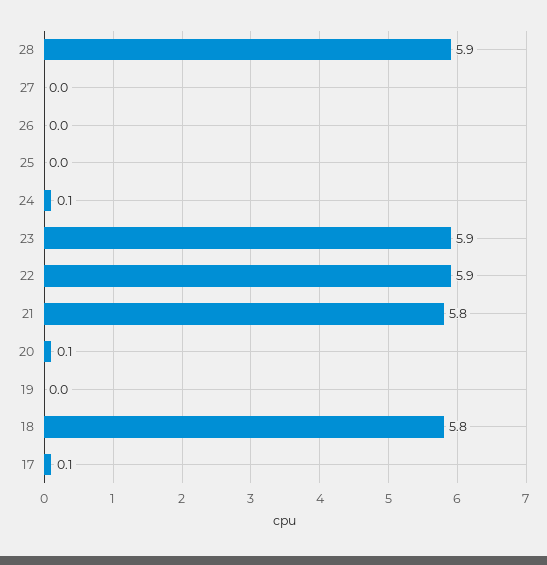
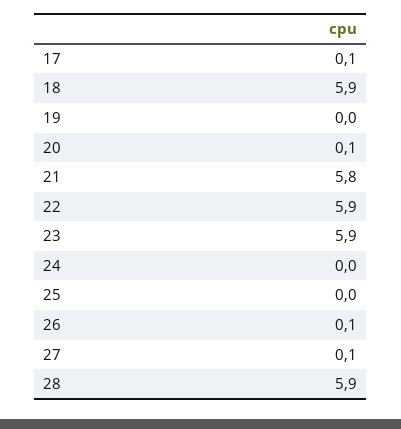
  {
    "28": 5.9,
-   "27": 0,
+   "27": 0.1,
-   "26": 0,
+   "26": 0.1,
    "25": 0,
-   "24": 0.1,
+   "24": 0,
    "23": 5.9,
    "22": 5.9,
    "21": 5.8,
    "20": 0.1,
    "19": 0,
-   "18": 5.8,
+   "18": 5.9,
    "17": 0.1
  }

